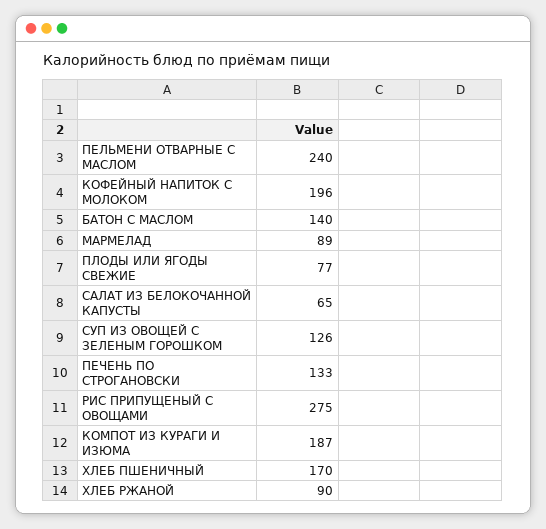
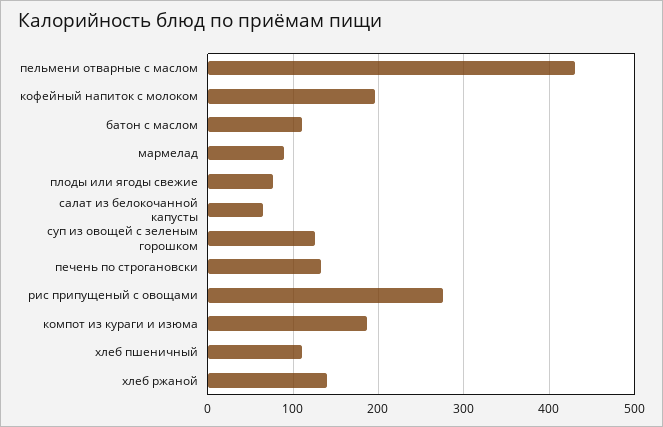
  {
-   "ПЕЛЬМЕНИ ОТВАРНЫЕ С МАСЛОМ": 240,
+   "ПЕЛЬМЕНИ ОТВАРНЫЕ С МАСЛОМ": 430,
    "КОФЕЙНЫЙ НАПИТОК С МОЛОКОМ": 196,
-   "БАТОН С МАСЛОМ": 140,
+   "БАТОН С МАСЛОМ": 110,
    "МАРМЕЛАД": 89,
    "ПЛОДЫ ИЛИ ЯГОДЫ СВЕЖИЕ": 77,
    "САЛАТ ИЗ БЕЛОКОЧАННОЙ КАПУСТЫ": 65,
    "СУП ИЗ ОВОЩЕЙ С ЗЕЛЕНЫМ ГОРОШКОМ": 126,
    "ПЕЧЕНЬ ПО СТРОГАНОВСКИ": 133,
    "РИС ПРИПУЩЕНЫЙ С ОВОЩАМИ": 275,
    "КОМПОТ ИЗ КУРАГИ И ИЗЮМА": 187,
-   "ХЛЕБ ПШЕНИЧНЫЙ": 170,
+   "ХЛЕБ ПШЕНИЧНЫЙ": 110,
-   "ХЛЕБ РЖАНОЙ": 90
+   "ХЛЕБ РЖАНОЙ": 140
  }

